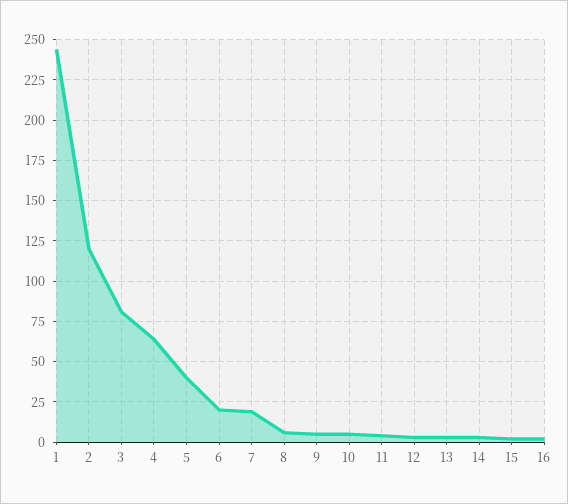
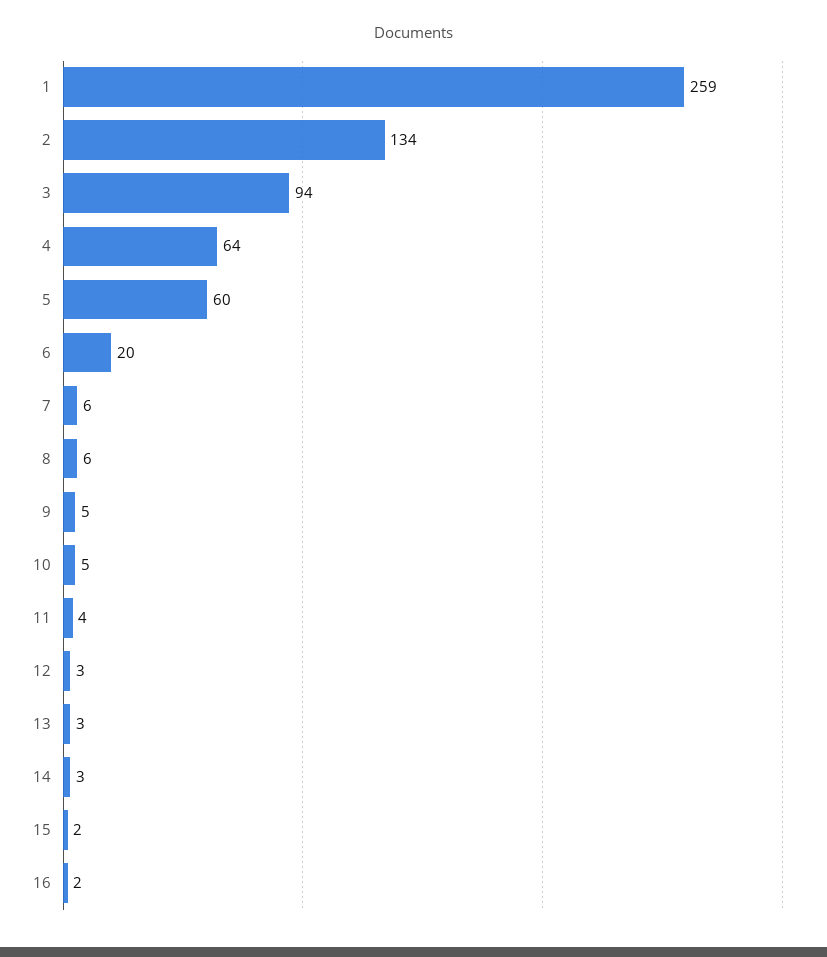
  {
-   "1": 245,
+   "1": 259,
-   "2": 120,
+   "2": 134,
-   "3": 80,
+   "3": 94,
    "4": 64,
-   "5": 40,
+   "5": 60,
    "6": 20,
-   "7": 20,
+   "7": 6,
    "8": 6,
    "9": 5,
    "10": 5,
    "11": 4,
    "12": 3,
    "13": 3,
    "14": 3,
    "15": 2,
    "16": 2
  }

